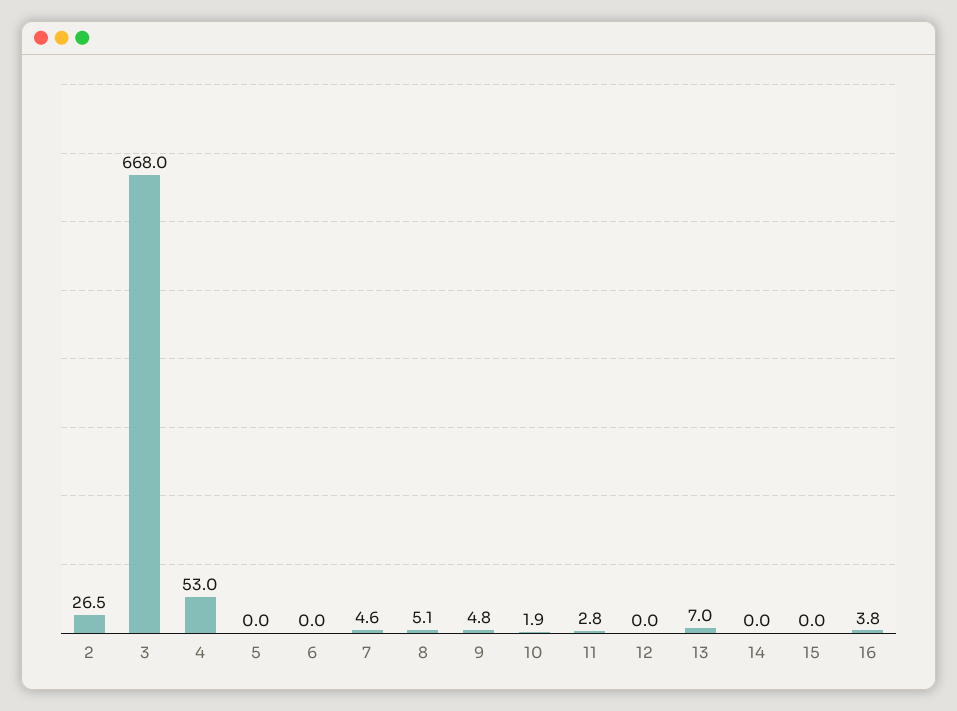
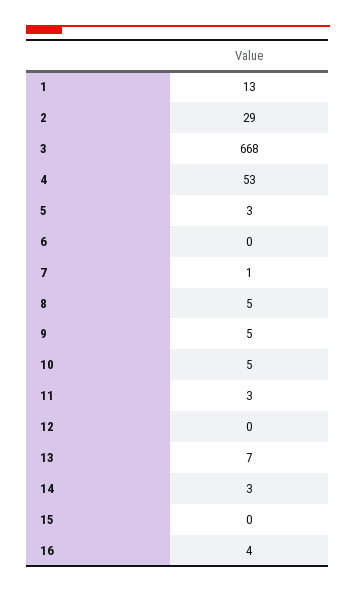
  {
-   "2": 26.5,
+   "2": 29,
    "3": 668,
    "4": 53,
-   "5": 0,
+   "5": 3,
    "6": 0,
-   "7": 4.6,
+   "7": 1,
    "8": 5.1,
    "9": 4.8,
-   "10": 1.9,
+   "10": 5,
    "11": 2.8,
    "12": 0,
    "13": 7,
-   "14": 0,
+   "14": 3,
    "15": 0,
-   "16": 3.8
+   "16": 3.8,
+   "1": 13
  }

